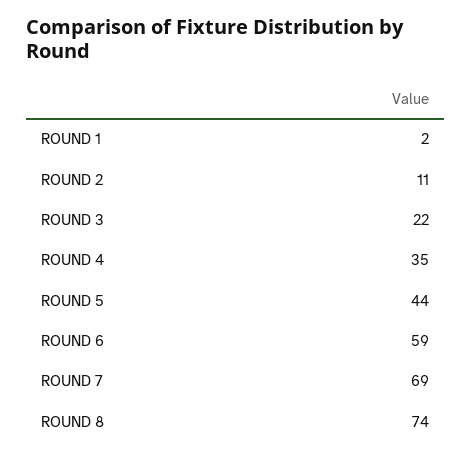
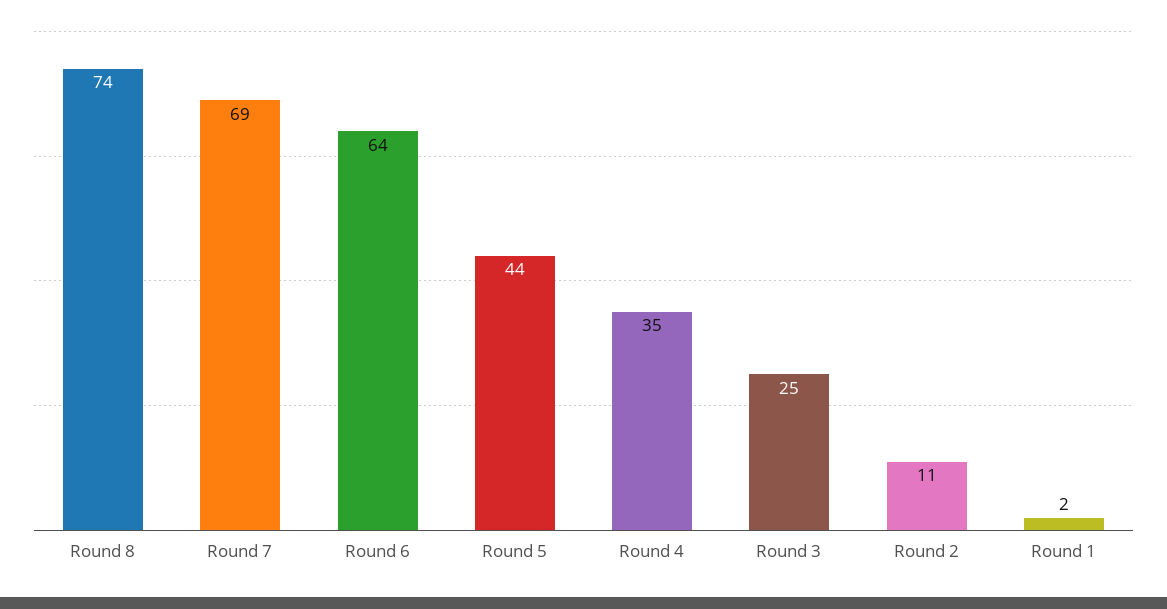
  {
    "ROUND 1": 2,
    "ROUND 2": 11,
-   "ROUND 3": 22,
+   "ROUND 3": 25,
    "ROUND 4": 35,
    "ROUND 5": 44,
-   "ROUND 6": 59,
+   "ROUND 6": 64,
    "ROUND 7": 69,
    "ROUND 8": 74
  }

